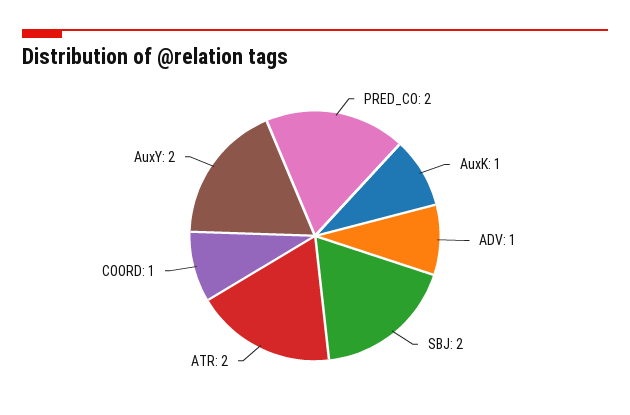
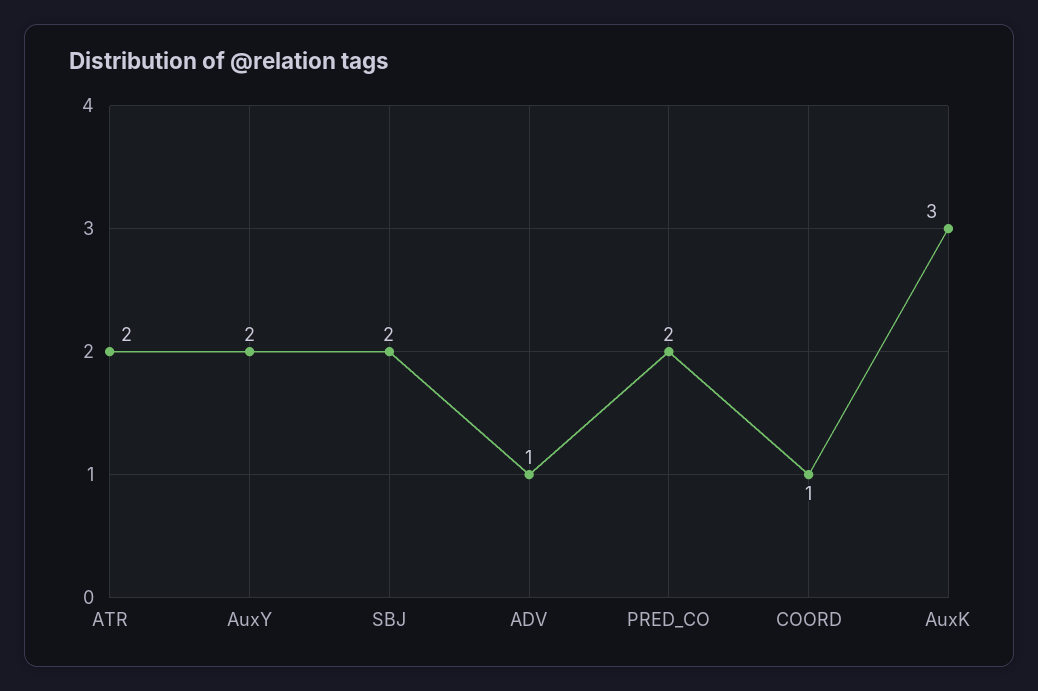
  {
    "PRED_CO": 2,
-   "AuxK": 1,
+   "AuxK": 3,
    "ADV": 1,
    "SBJ": 2,
    "ATR": 2,
    "COORD": 1,
    "AuxY": 2
  }

